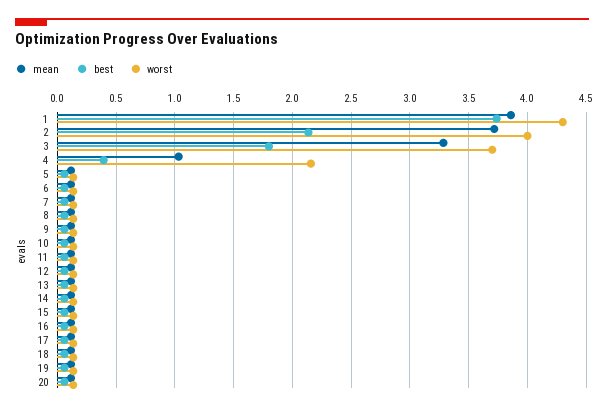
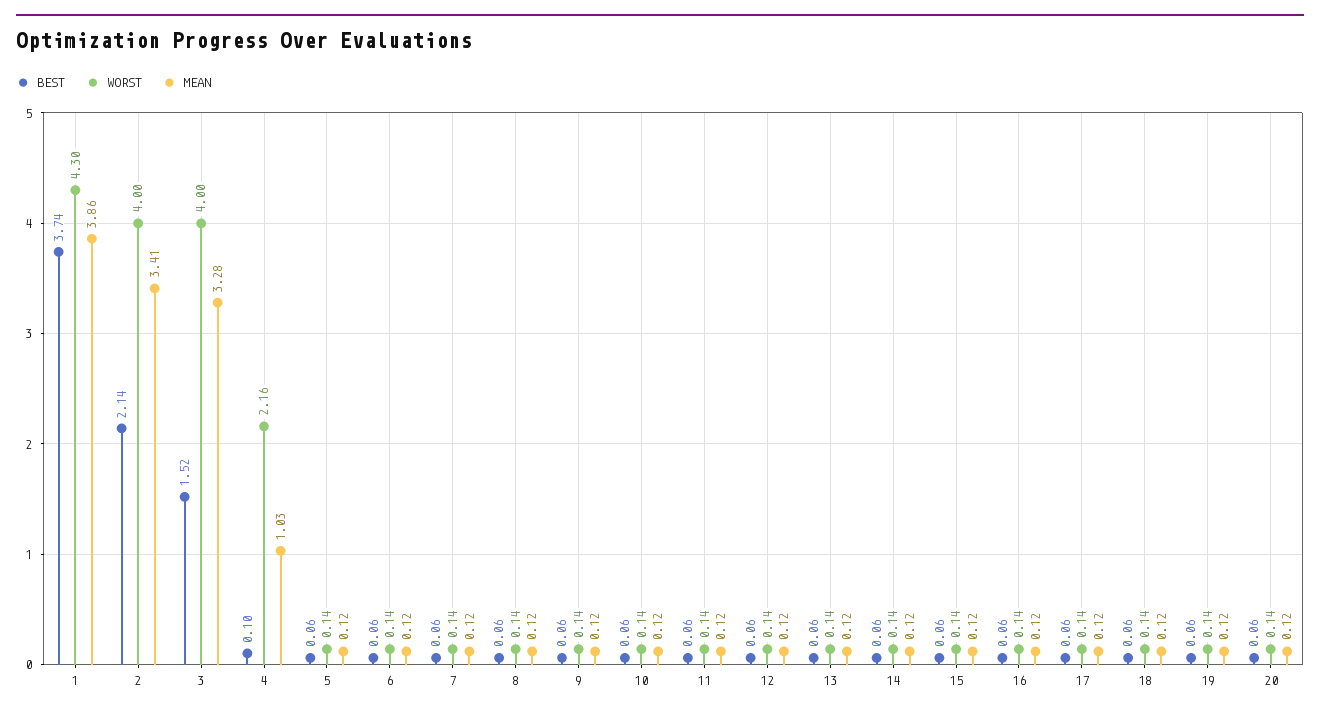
  {
    "mean": {
      "1": 3.86,
-     "2": 3.7,
+     "2": 3.41,
      "3": 3.28,
      "4": 1.03,
      "5": 0.12,
      "6": 0.12,
      "7": 0.12,
      "8": 0.12,
      "9": 0.12,
      "10": 0.12,
      "11": 0.12,
      "12": 0.12,
      "13": 0.12,
      "14": 0.12,
      "15": 0.12,
      "16": 0.12,
      "17": 0.12,
      "18": 0.12,
      "19": 0.12,
      "20": 0.12
    },
    "best": {
      "1": 3.74,
      "2": 2.14,
-     "3": 1.8,
+     "3": 1.52,
-     "4": 0.4,
+     "4": 0.1,
      "5": 0.06,
      "6": 0.06,
      "7": 0.06,
      "8": 0.06,
      "9": 0.06,
      "10": 0.06,
      "11": 0.06,
      "12": 0.06,
      "13": 0.06,
      "14": 0.06,
      "15": 0.06,
      "16": 0.06,
      "17": 0.06,
      "18": 0.06,
      "19": 0.06,
      "20": 0.06
    },
    "worst": {
      "1": 4.3,
      "2": 4,
-     "3": 3.7,
+     "3": 4,
      "4": 2.16,
      "5": 0.14,
      "6": 0.14,
      "7": 0.14,
      "8": 0.14,
      "9": 0.14,
      "10": 0.14,
      "11": 0.14,
      "12": 0.14,
      "13": 0.14,
      "14": 0.14,
      "15": 0.14,
      "16": 0.14,
      "17": 0.14,
      "18": 0.14,
      "19": 0.14,
      "20": 0.14
    }
  }

